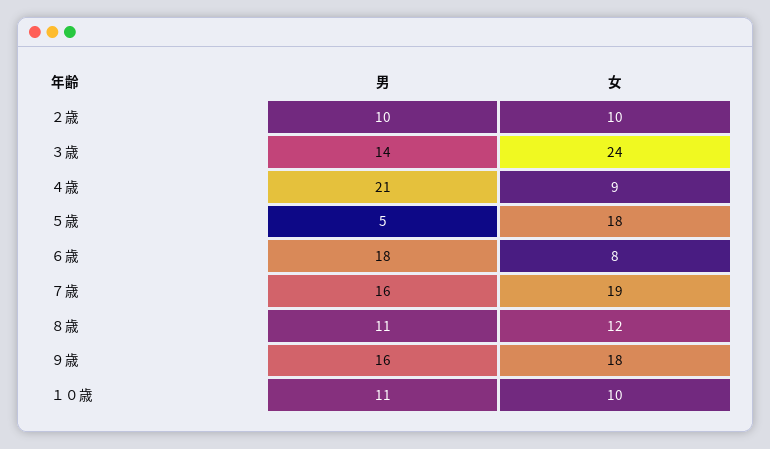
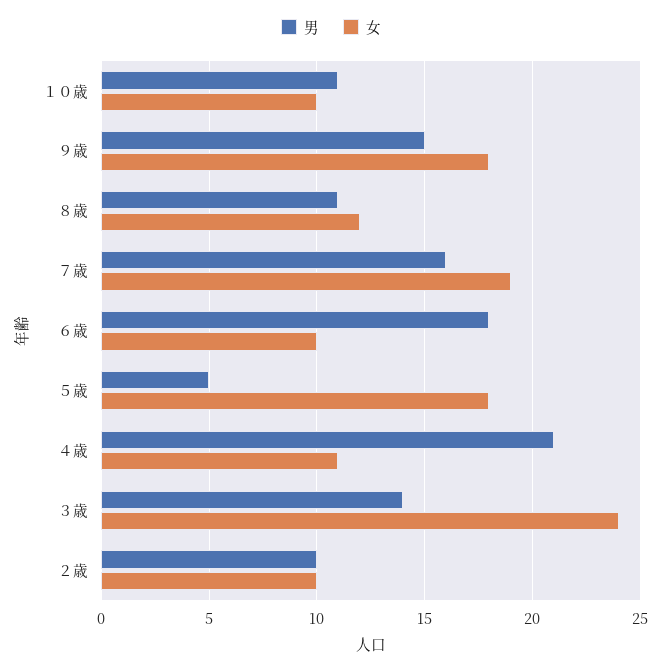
  {
    "男": {
      "２歳": 10,
      "３歳": 14,
      "４歳": 21,
      "５歳": 5,
      "６歳": 18,
      "７歳": 16,
      "８歳": 11,
-     "９歳": 16,
+     "９歳": 15,
      "１０歳": 11
    },
    "女": {
      "２歳": 10,
      "３歳": 24,
-     "４歳": 9,
+     "４歳": 11,
      "５歳": 18,
-     "６歳": 8,
+     "６歳": 10,
      "７歳": 19,
      "８歳": 12,
      "９歳": 18,
      "１０歳": 10
    }
  }

